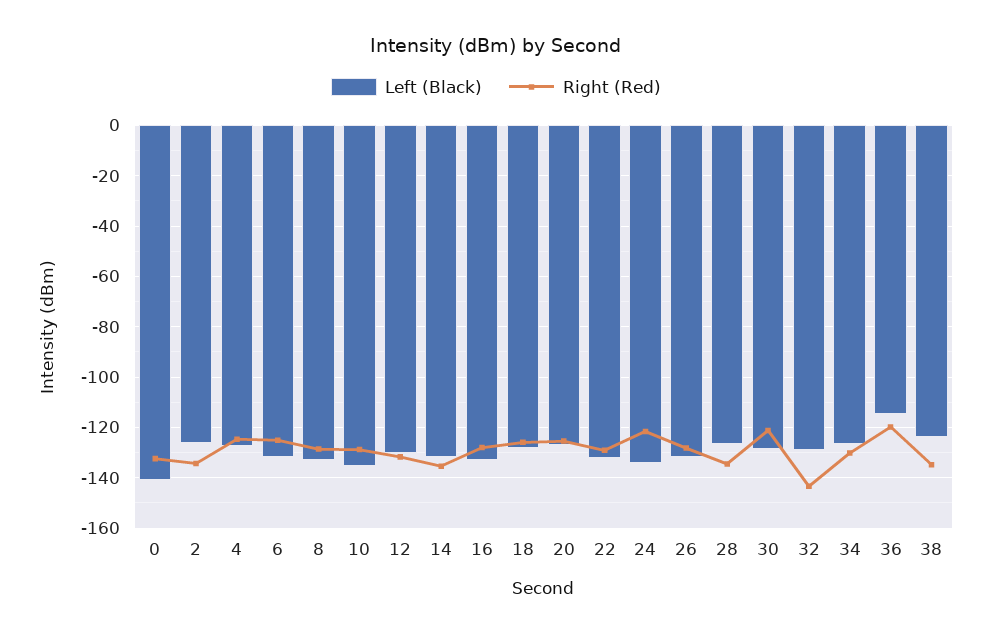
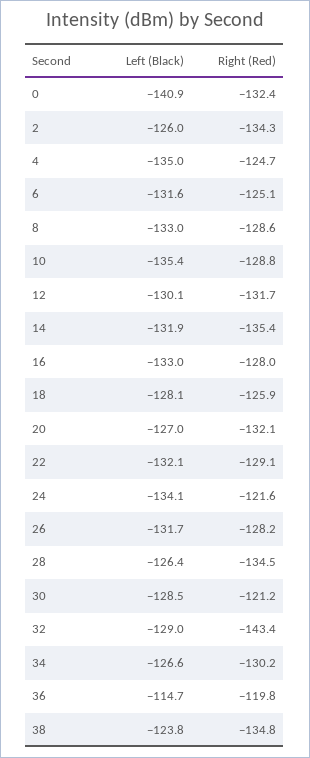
  {
    "Left (Black)": {
      "0": -140.9,
      "2": -126,
-     "4": -127.5,
+     "4": -135,
      "6": -131.6,
      "8": -133,
      "10": -135.4,
      "12": -130.1,
      "14": -131.9,
      "16": -133,
      "18": -128.1,
      "20": -127,
      "22": -132.1,
      "24": -134.1,
      "26": -131.7,
      "28": -126.4,
      "30": -128.5,
      "32": -129,
      "34": -126.6,
      "36": -114.7,
      "38": -123.8
    },
    "Right (Red)": {
      "0": -132.4,
      "2": -134.3,
      "4": -124.7,
      "6": -125.1,
      "8": -128.6,
      "10": -128.8,
      "12": -131.7,
      "14": -135.4,
      "16": -128,
      "18": -125.9,
-     "20": -125,
+     "20": -132.1,
      "22": -129.1,
      "24": -121.6,
      "26": -128.2,
      "28": -134.5,
      "30": -121.2,
      "32": -143.4,
      "34": -130.2,
      "36": -119.8,
      "38": -134.8
    }
  }

